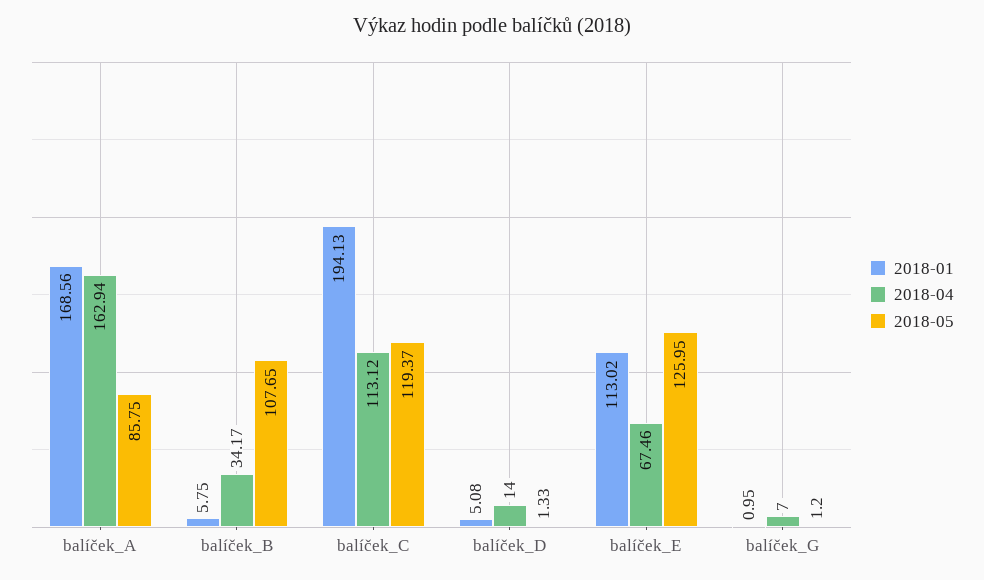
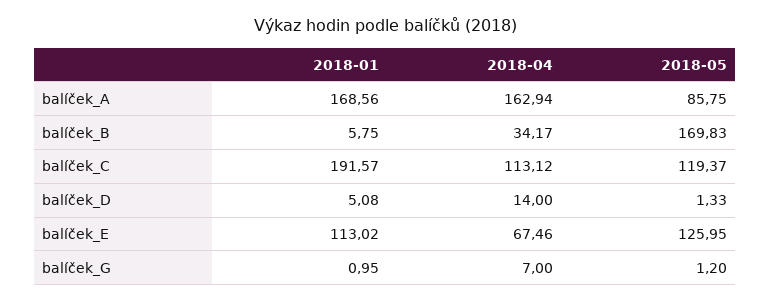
  {
    "2018-01": {
      "balíček_A": 168.56,
      "balíček_B": 5.75,
-     "balíček_C": 194.13,
+     "balíček_C": 191.57,
      "balíček_D": 5.08,
      "balíček_E": 113.02,
      "balíček_G": 0.95
    },
    "2018-04": {
      "balíček_A": 162.94,
      "balíček_B": 34.17,
      "balíček_C": 113.12,
      "balíček_D": 14,
      "balíček_E": 67.46,
      "balíček_G": 7
    },
    "2018-05": {
      "balíček_A": 85.75,
-     "balíček_B": 107.65,
+     "balíček_B": 169.83,
      "balíček_C": 119.37,
      "balíček_D": 1.33,
      "balíček_E": 125.95,
      "balíček_G": 1.2
    }
  }

